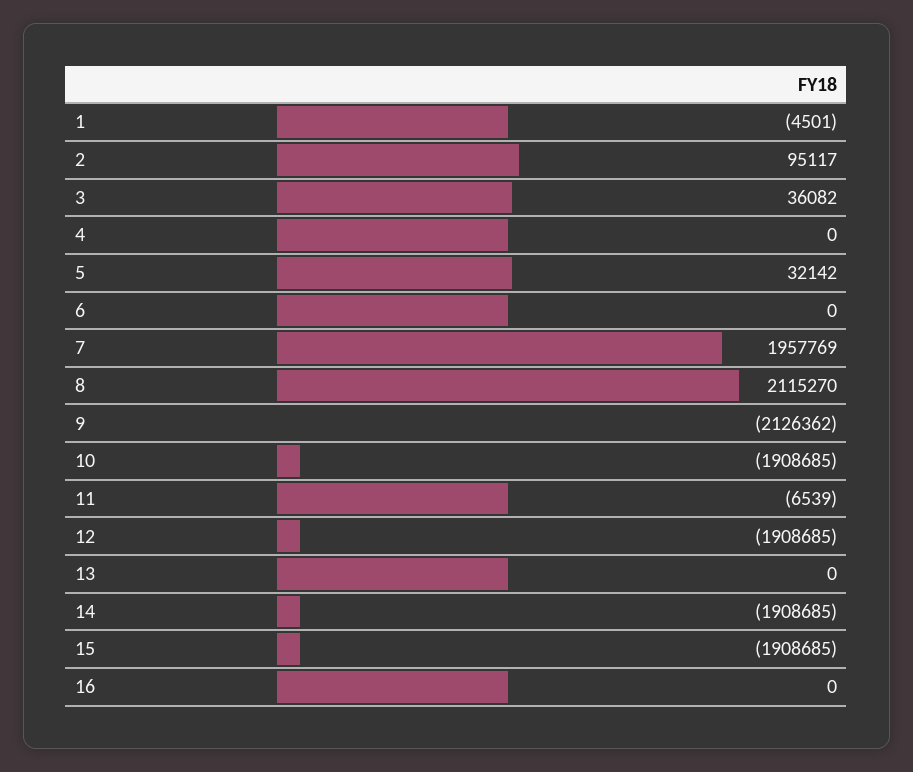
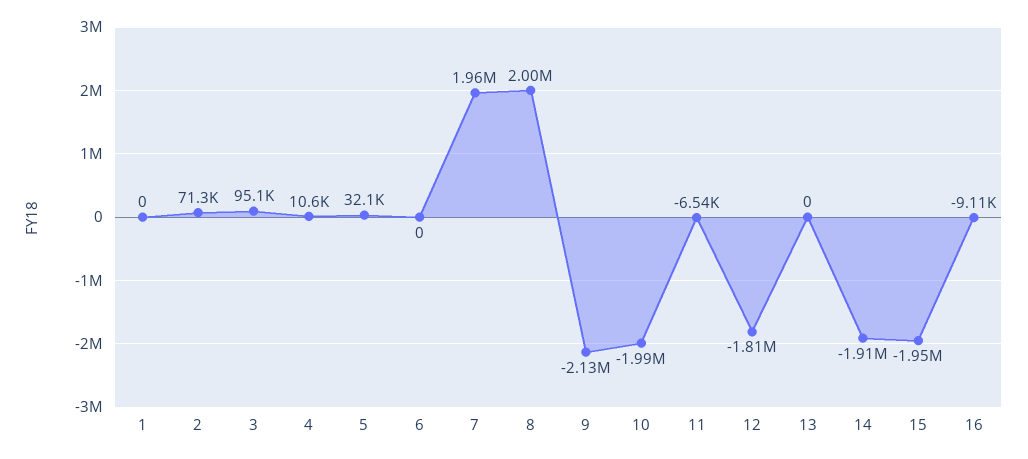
  {
-   "1": -4501,
+   "1": 0,
-   "2": 95117,
+   "2": 71300,
-   "3": 36082,
+   "3": 95100,
-   "4": 0,
+   "4": 10600,
    "5": 32142,
    "6": 0,
    "7": 1957769,
-   "8": 2115270,
+   "8": 2000000,
    "9": -2126362,
-   "10": -1908685,
+   "10": -1990000,
    "11": -6539,
-   "12": -1908685,
+   "12": -1810000,
    "13": 0,
    "14": -1908685,
-   "15": -1908685,
+   "15": -1950000,
-   "16": 0
+   "16": -9110
  }

